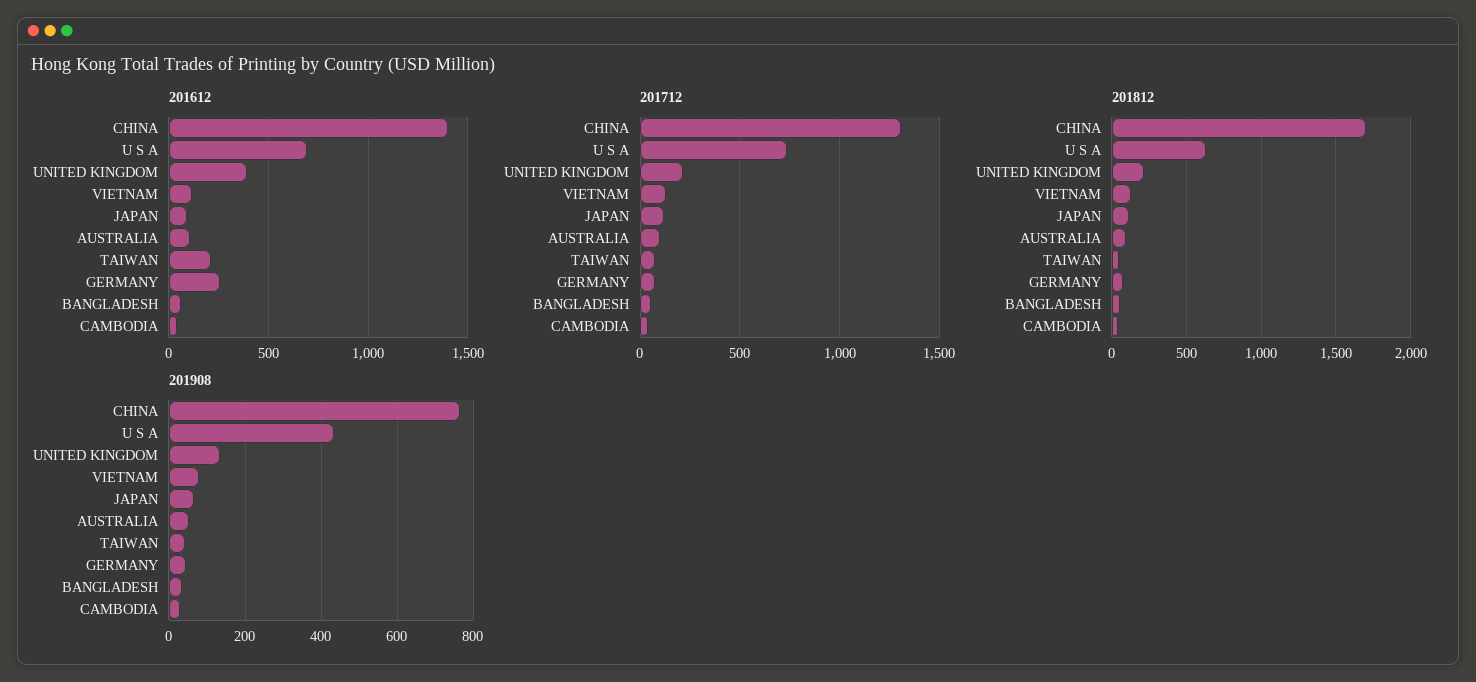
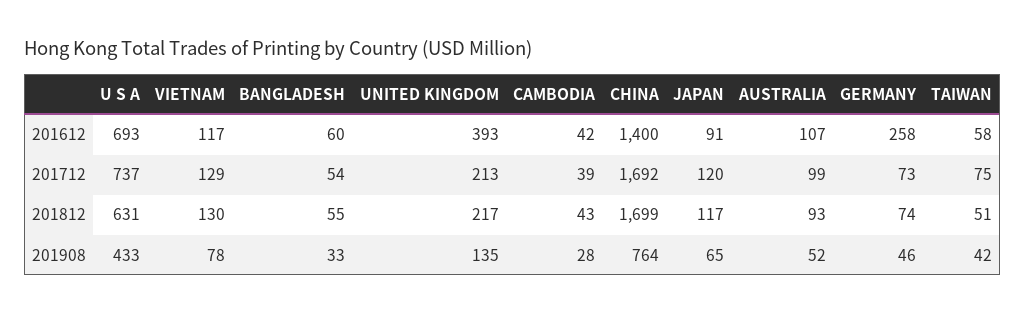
  {
    "201612": {
      "CHINA": 1400,
      "U S A": 693,
      "UNITED KINGDOM": 393,
      "VIETNAM": 117,
      "JAPAN": 91,
      "AUSTRALIA": 107,
-     "TAIWAN": 200,
+     "TAIWAN": 58,
      "GERMANY": 258,
      "BANGLADESH": 60,
      "CAMBODIA": 42
    },
    "201712": {
-     "CHINA": 1300,
+     "CHINA": 1692,
      "U S A": 737,
      "UNITED KINGDOM": 213,
      "VIETNAM": 129,
      "JAPAN": 120,
      "AUSTRALIA": 99,
      "TAIWAN": 75,
      "GERMANY": 73,
      "BANGLADESH": 54,
      "CAMBODIA": 39
    },
    "201812": {
      "CHINA": 1699,
      "U S A": 631,
      "UNITED KINGDOM": 217,
      "VIETNAM": 130,
      "JAPAN": 117,
      "AUSTRALIA": 93,
      "TAIWAN": 51,
      "GERMANY": 74,
      "BANGLADESH": 55,
      "CAMBODIA": 43
    },
    "201908": {
      "CHINA": 764,
      "U S A": 433,
      "UNITED KINGDOM": 135,
      "VIETNAM": 78,
      "JAPAN": 65,
      "AUSTRALIA": 52,
      "TAIWAN": 42,
      "GERMANY": 46,
      "BANGLADESH": 33,
      "CAMBODIA": 28
    }
  }

